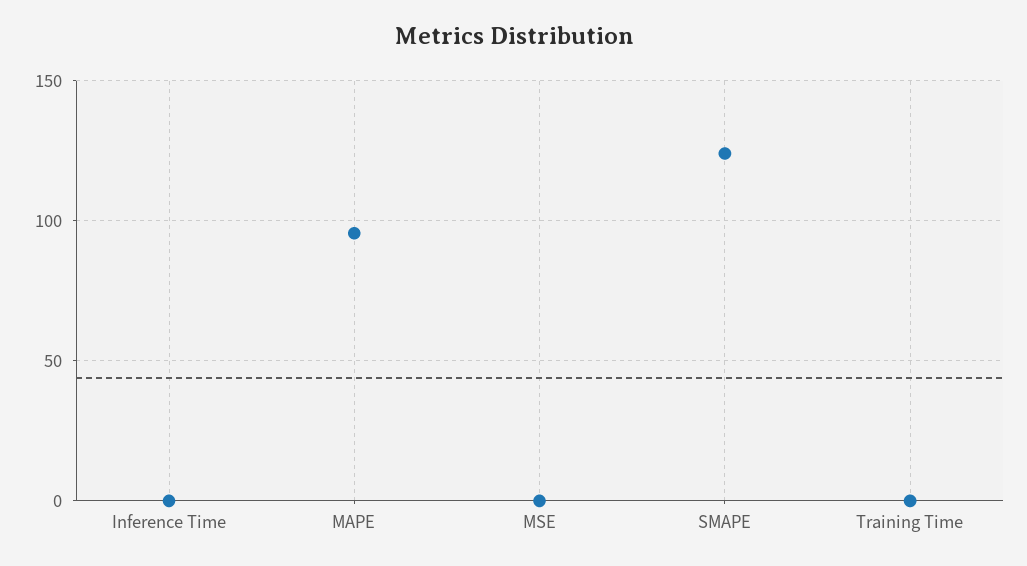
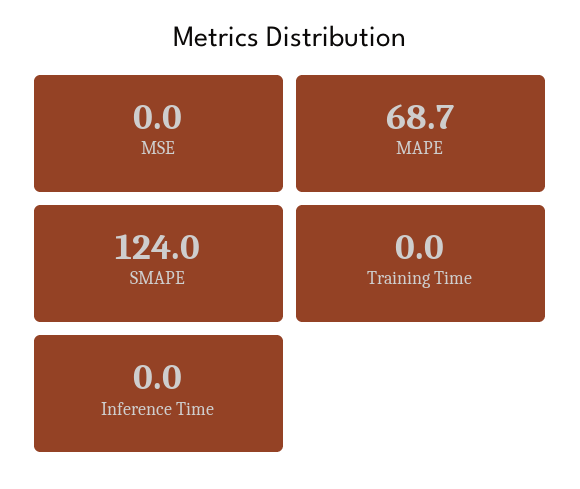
  {
    "Inference Time": 0,
-   "MAPE": 95,
+   "MAPE": 68.7,
    "MSE": 0,
    "SMAPE": 124,
    "Training Time": 0
  }

